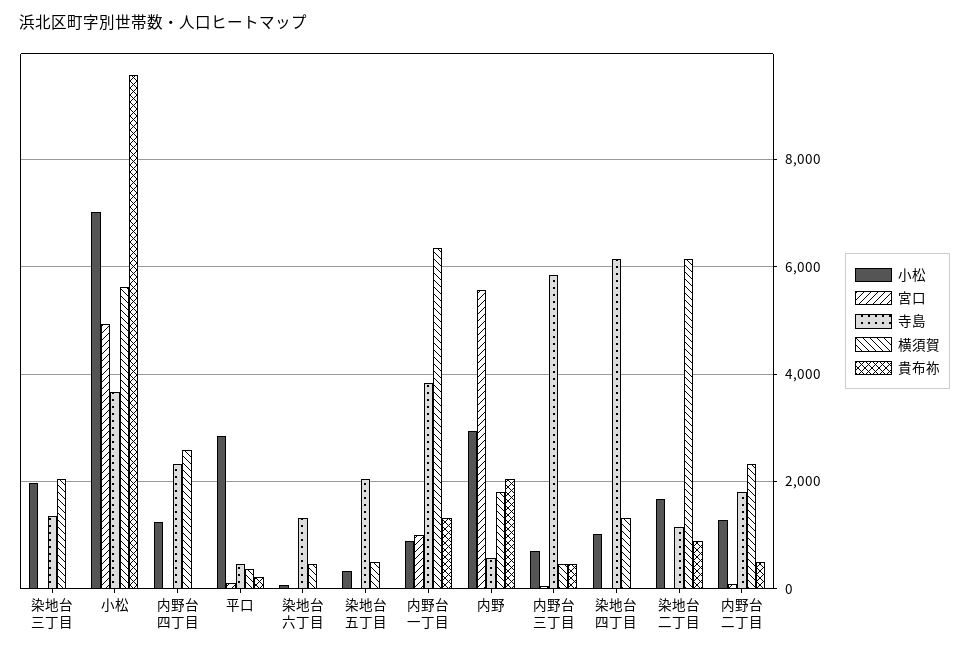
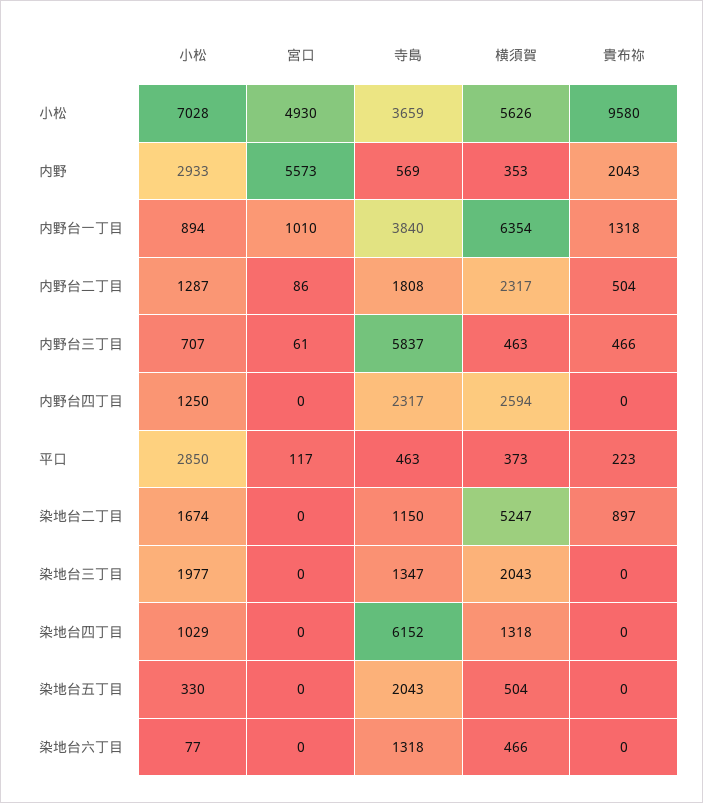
  {
    "小松": {
      "染地台三丁目": 1977,
      "小松": 7028,
      "内野台四丁目": 1250,
      "平口": 2850,
      "染地台六丁目": 77,
      "染地台五丁目": 330,
      "内野台一丁目": 894,
      "内野": 2933,
      "内野台三丁目": 707,
      "染地台四丁目": 1029,
      "染地台二丁目": 1674,
      "内野台二丁目": 1287
    },
    "宮口": {
      "染地台三丁目": 0,
      "小松": 4930,
      "内野台四丁目": 0,
      "平口": 117,
      "染地台六丁目": 0,
      "染地台五丁目": 0,
      "内野台一丁目": 1010,
      "内野": 5573,
      "内野台三丁目": 61,
      "染地台四丁目": 0,
      "染地台二丁目": 0,
      "内野台二丁目": 86
    },
    "寺島": {
      "染地台三丁目": 1347,
      "小松": 3659,
      "内野台四丁目": 2317,
      "平口": 463,
      "染地台六丁目": 1318,
      "染地台五丁目": 2043,
      "内野台一丁目": 3840,
      "内野": 569,
      "内野台三丁目": 5837,
      "染地台四丁目": 6152,
      "染地台二丁目": 1150,
      "内野台二丁目": 1808
    },
    "横須賀": {
      "染地台三丁目": 2043,
      "小松": 5626,
      "内野台四丁目": 2594,
      "平口": 373,
      "染地台六丁目": 466,
      "染地台五丁目": 504,
      "内野台一丁目": 6354,
-     "内野": 1800,
+     "内野": 353,
      "内野台三丁目": 463,
      "染地台四丁目": 1318,
-     "染地台二丁目": 6200,
+     "染地台二丁目": 5247,
      "内野台二丁目": 2317
    },
    "貴布祢": {
      "染地台三丁目": 0,
      "小松": 9580,
      "内野台四丁目": 0,
      "平口": 223,
      "染地台六丁目": 0,
      "染地台五丁目": 0,
      "内野台一丁目": 1318,
      "内野": 2043,
      "内野台三丁目": 466,
      "染地台四丁目": 0,
      "染地台二丁目": 897,
      "内野台二丁目": 504
    }
  }

